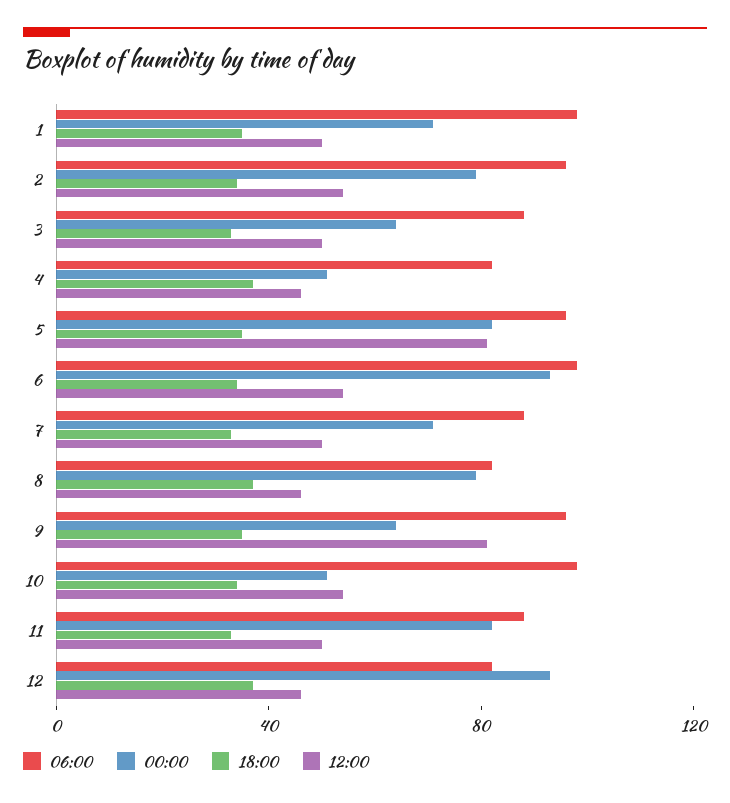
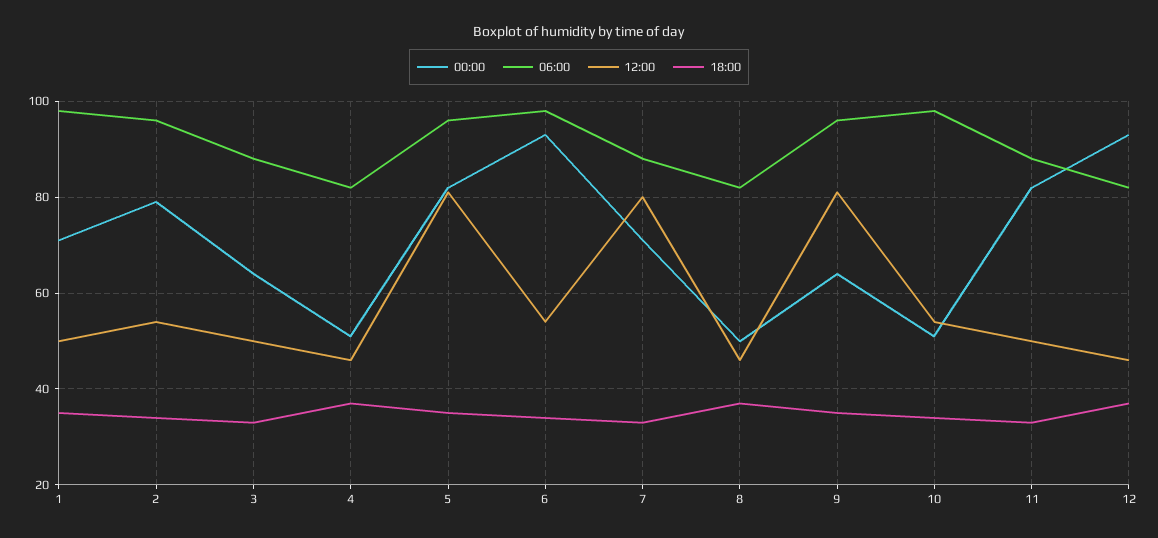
  {
    "06:00": {
      "1": 100,
      "2": 95,
      "3": 90,
      "4": 80,
      "5": 95,
      "6": 100,
      "7": 90,
      "8": 80,
      "9": 95,
      "10": 100,
      "11": 90,
      "12": 80
    },
    "00:00": {
      "1": 70,
      "2": 80,
      "3": 65,
      "4": 50,
      "5": 80,
      "6": 95,
      "7": 70,
-     "8": 80,
+     "8": 50,
      "9": 65,
      "10": 50,
      "11": 80,
      "12": 95
    },
    "18:00": {
      "1": 35,
      "2": 35,
      "3": 35,
      "4": 35,
      "5": 35,
      "6": 35,
      "7": 35,
      "8": 35,
      "9": 35,
      "10": 35,
      "11": 35,
      "12": 35
    },
    "12:00": {
      "1": 50,
      "2": 55,
      "3": 50,
      "4": 45,
      "5": 80,
      "6": 55,
-     "7": 50,
+     "7": 80,
      "8": 45,
      "9": 80,
      "10": 55,
      "11": 50,
      "12": 45
    }
  }

